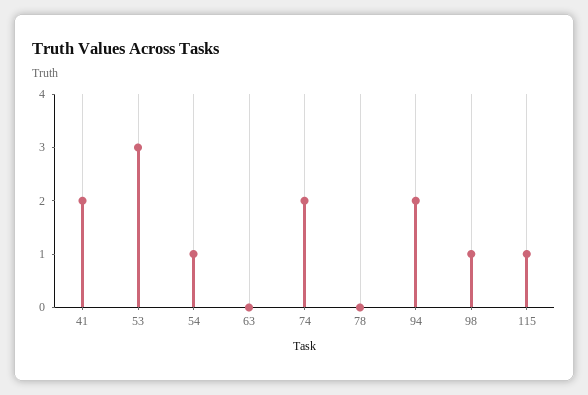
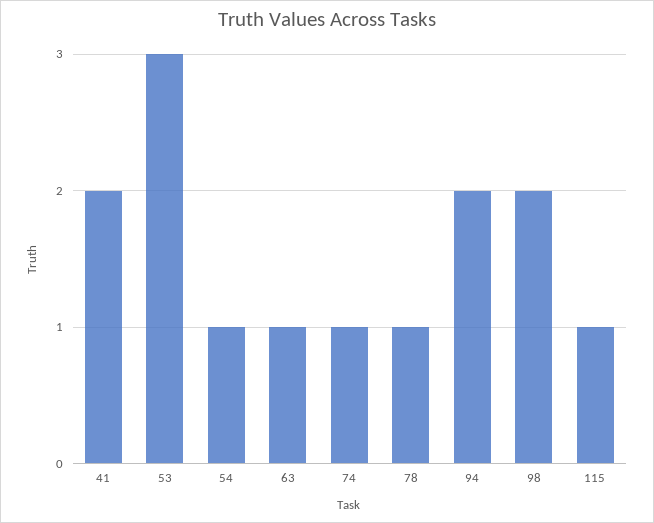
  {
    "41": 2,
    "53": 3,
    "54": 1,
-   "63": 0,
+   "63": 1,
-   "74": 2,
+   "74": 1,
-   "78": 0,
+   "78": 1,
    "94": 2,
-   "98": 1,
+   "98": 2,
    "115": 1
  }

